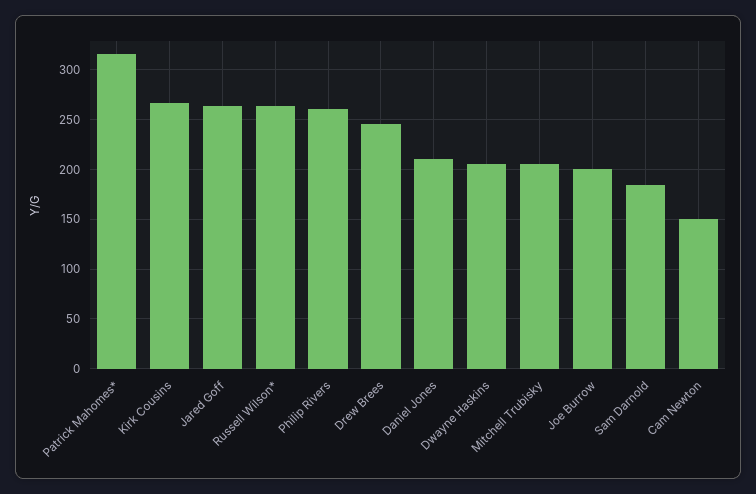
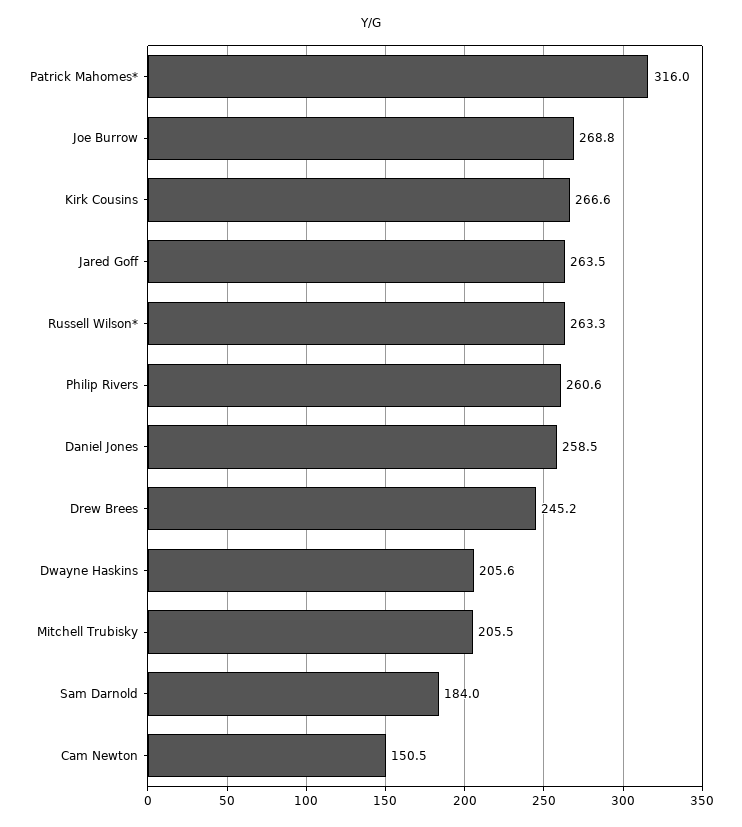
  {
    "Patrick Mahomes*": 316,
    "Kirk Cousins": 266.6,
    "Jared Goff": 263.5,
    "Russell Wilson*": 263.3,
    "Philip Rivers": 260.6,
    "Drew Brees": 245.2,
-   "Daniel Jones": 210,
+   "Daniel Jones": 258.5,
    "Dwayne Haskins": 205.6,
    "Mitchell Trubisky": 205.5,
-   "Joe Burrow": 200,
+   "Joe Burrow": 268.8,
    "Sam Darnold": 184,
    "Cam Newton": 150.5
  }

